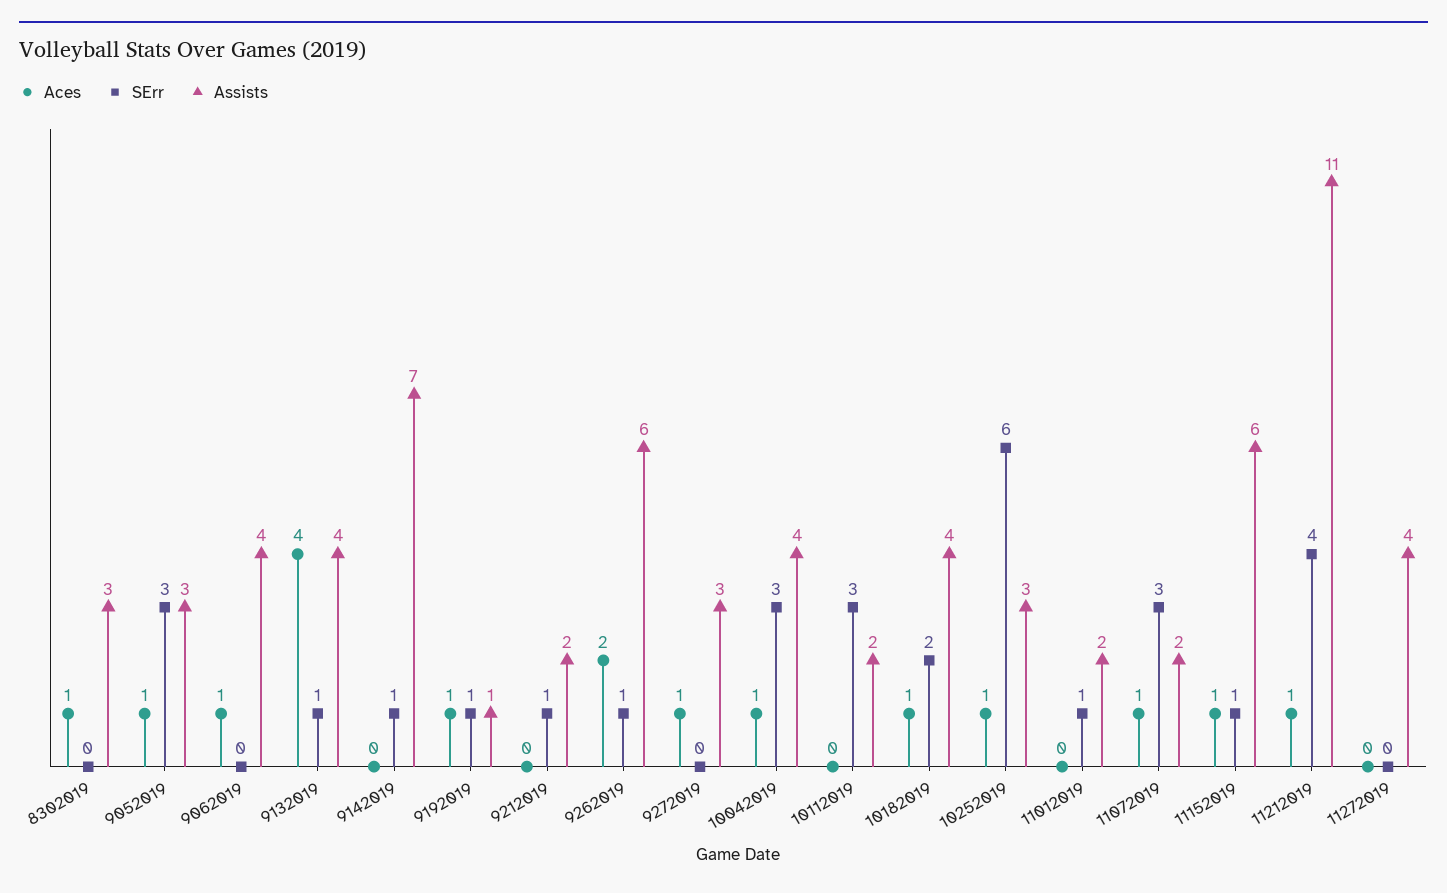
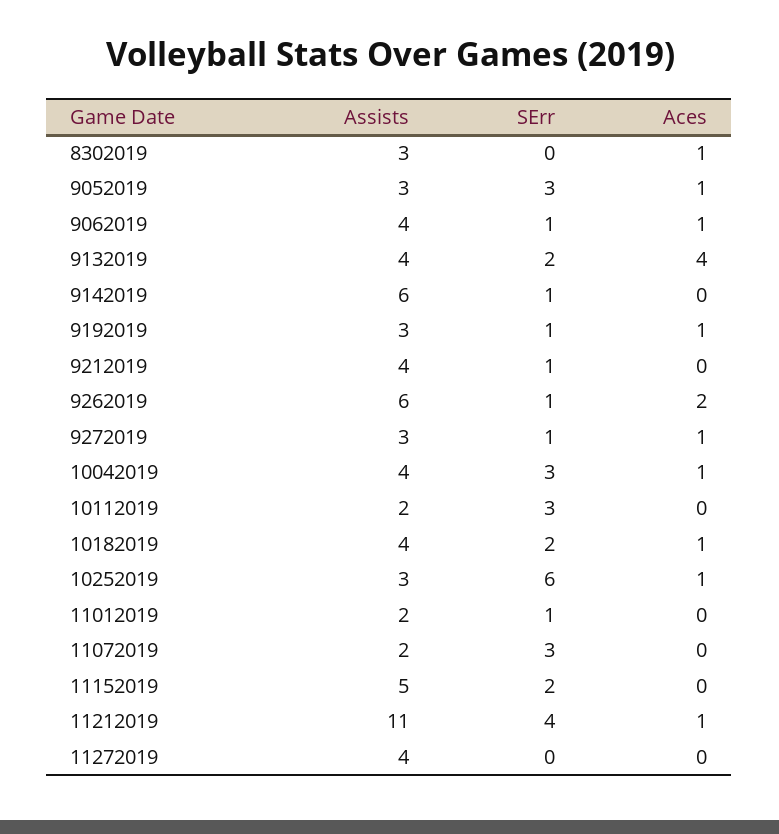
  {
    "Aces": {
      "8302019": 1,
      "9052019": 1,
      "9062019": 1,
      "9132019": 4,
      "9142019": 0,
      "9192019": 1,
      "9212019": 0,
      "9262019": 2,
      "9272019": 1,
      "10042019": 1,
      "10112019": 0,
      "10182019": 1,
      "10252019": 1,
      "11012019": 0,
-     "11072019": 1,
+     "11072019": 0,
-     "11152019": 1,
+     "11152019": 0,
      "11212019": 1,
      "11272019": 0
    },
    "SErr": {
      "8302019": 0,
      "9052019": 3,
-     "9062019": 0,
+     "9062019": 1,
-     "9132019": 1,
+     "9132019": 2,
      "9142019": 1,
      "9192019": 1,
      "9212019": 1,
      "9262019": 1,
-     "9272019": 0,
+     "9272019": 1,
      "10042019": 3,
      "10112019": 3,
      "10182019": 2,
      "10252019": 6,
      "11012019": 1,
      "11072019": 3,
-     "11152019": 1,
+     "11152019": 2,
      "11212019": 4,
      "11272019": 0
    },
    "Assists": {
      "8302019": 3,
      "9052019": 3,
      "9062019": 4,
      "9132019": 4,
-     "9142019": 7,
+     "9142019": 6,
-     "9192019": 1,
+     "9192019": 3,
-     "9212019": 2,
+     "9212019": 4,
      "9262019": 6,
      "9272019": 3,
      "10042019": 4,
      "10112019": 2,
      "10182019": 4,
      "10252019": 3,
      "11012019": 2,
      "11072019": 2,
-     "11152019": 6,
+     "11152019": 5,
      "11212019": 11,
      "11272019": 4
    }
  }

